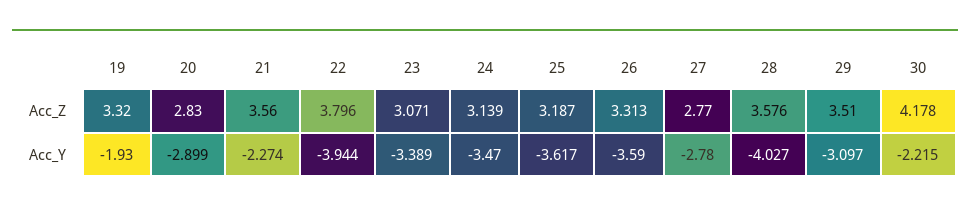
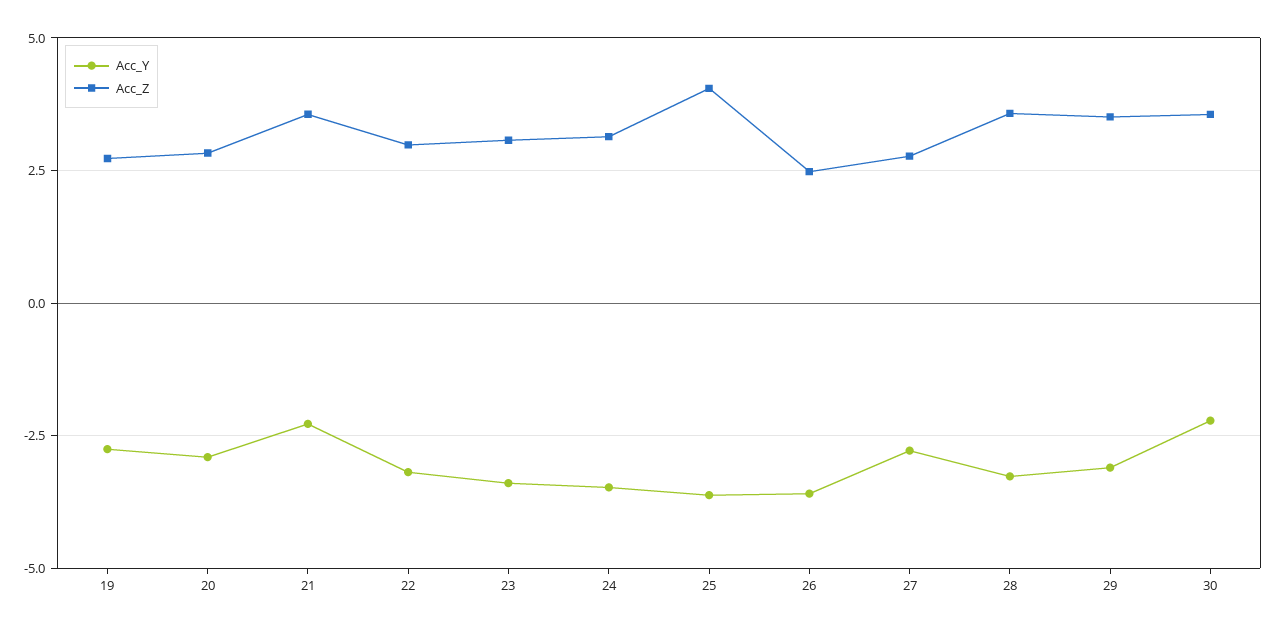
  {
    "Acc_Z": {
-     "19": 3.32,
+     "19": 2.75,
      "20": 2.83,
      "21": 3.56,
-     "22": 3.796,
+     "22": 3,
      "23": 3.071,
      "24": 3.139,
-     "25": 3.187,
+     "25": 4,
-     "26": 3.313,
+     "26": 2.5,
      "27": 2.77,
      "28": 3.576,
      "29": 3.51,
-     "30": 4.178
+     "30": 3.5
    },
    "Acc_Y": {
-     "19": -1.93,
+     "19": -2.75,
      "20": -2.899,
      "21": -2.274,
-     "22": -3.944,
+     "22": -3.25,
      "23": -3.389,
      "24": -3.47,
      "25": -3.617,
      "26": -3.59,
      "27": -2.78,
-     "28": -4.027,
+     "28": -3.25,
      "29": -3.097,
      "30": -2.215
    }
  }

